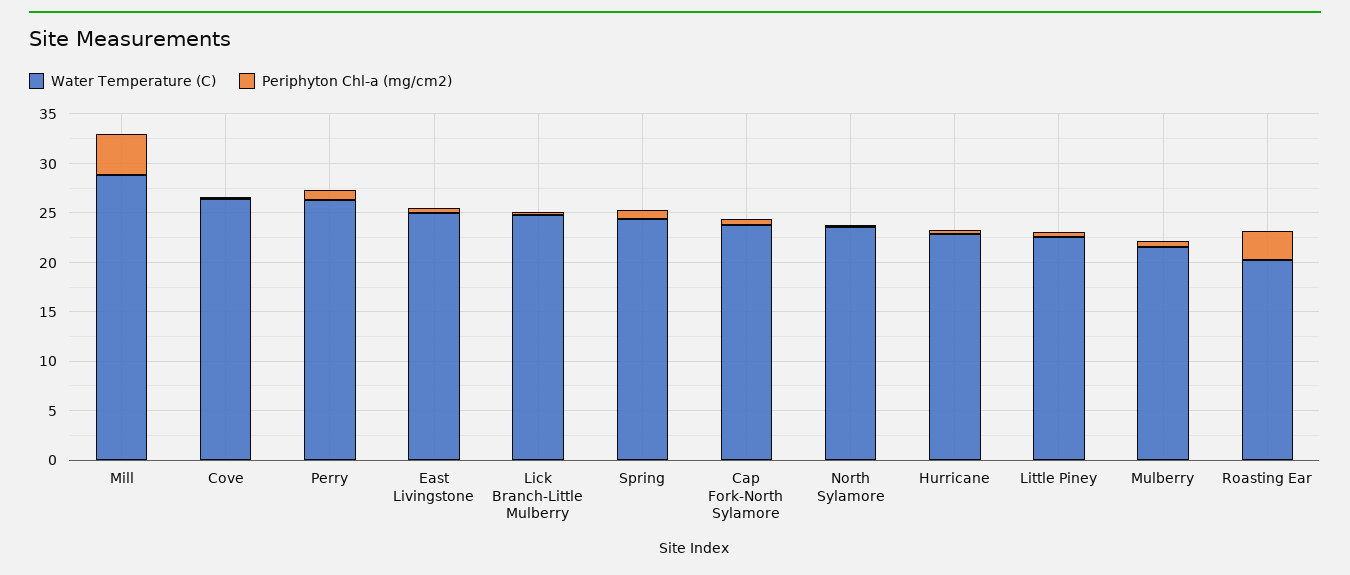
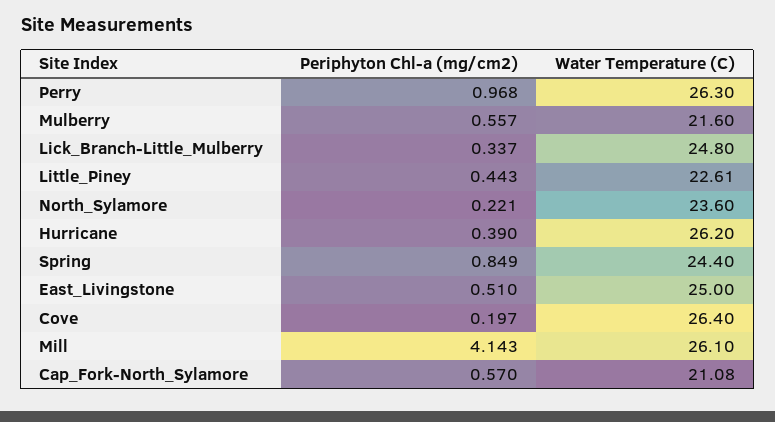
  {
    "Water Temperature (C)": {
-     "Mill": 29,
+     "Mill": 26.1,
      "Cove": 26.4,
      "Perry": 26.3,
      "East Livingstone": 25,
      "Lick Branch-Little Mulberry": 24.8,
      "Spring": 24.4,
-     "Cap Fork-North Sylamore": 24,
+     "Cap Fork-North Sylamore": 21.08,
      "North Sylamore": 23.6,
-     "Hurricane": 23,
+     "Hurricane": 26.2,
      "Little Piney": 22.61,
-     "Mulberry": 21.6,
+     "Mulberry": 21.6
-     "Roasting Ear": 20
    },
    "Periphyton Chl-a (mg/cm2)": {
      "Mill": 4.143,
      "Cove": 0.197,
      "Perry": 0.968,
      "East Livingstone": 0.51,
      "Lick Branch-Little Mulberry": 0.337,
      "Spring": 0.849,
      "Cap Fork-North Sylamore": 0.57,
      "North Sylamore": 0.221,
      "Hurricane": 0.39,
      "Little Piney": 0.443,
-     "Mulberry": 0.557,
+     "Mulberry": 0.557
-     "Roasting Ear": 3
    }
  }

